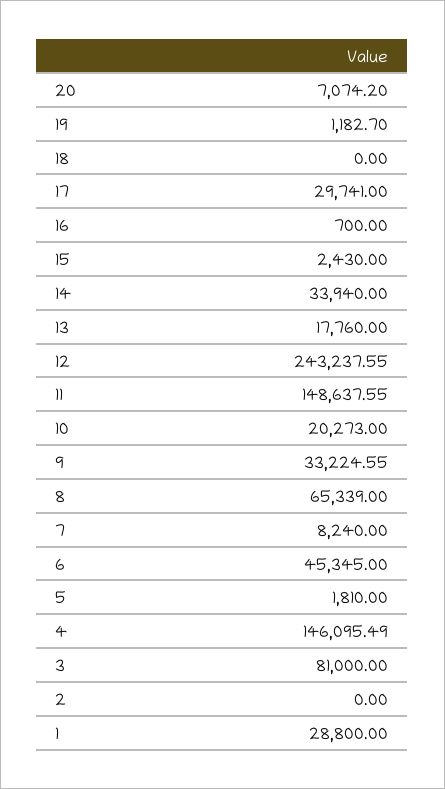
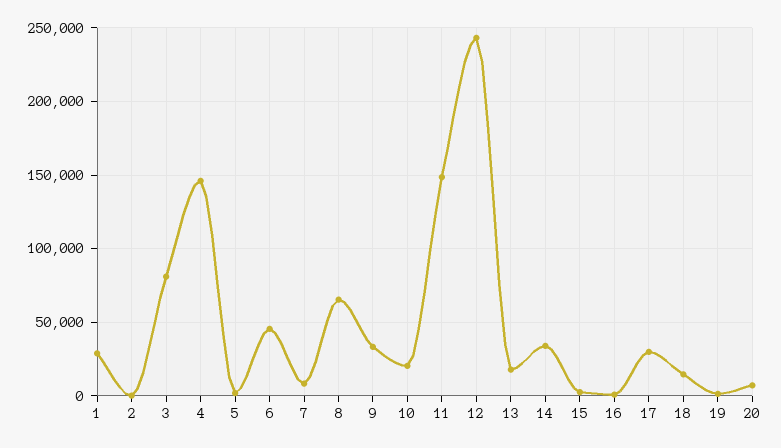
  {
    "20": 7074.2,
    "19": 1182.7,
-   "18": 0,
+   "18": 15000,
    "17": 29741,
    "16": 700,
    "15": 2430,
    "14": 33940,
    "13": 17760,
    "12": 243237.55,
    "11": 148637.55,
    "10": 20273,
    "9": 33224.55,
    "8": 65339,
    "7": 8240,
    "6": 45345,
    "5": 1810,
    "4": 146095.49,
    "3": 81000,
    "2": 0,
    "1": 28800
  }

